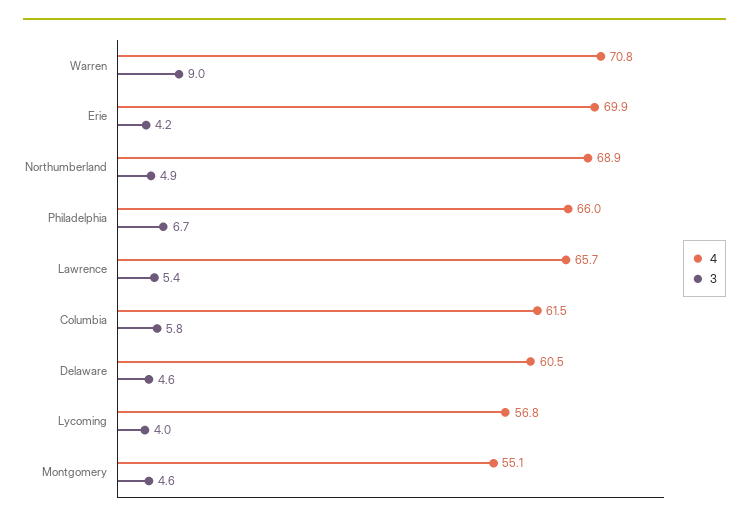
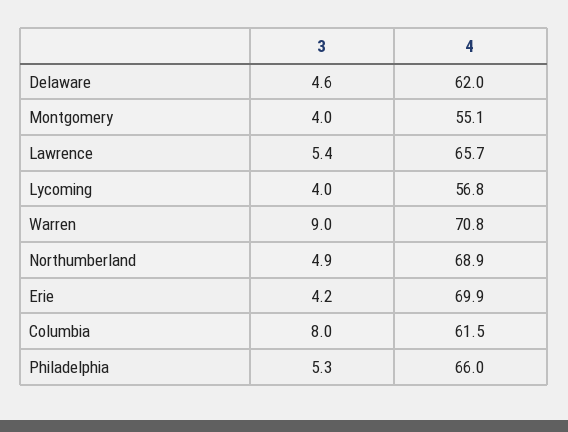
  {
    "4": {
      "Warren": 70.8,
      "Erie": 69.9,
      "Northumberland": 68.9,
      "Philadelphia": 66,
      "Lawrence": 65.7,
      "Columbia": 61.5,
-     "Delaware": 60.5,
+     "Delaware": 62,
      "Lycoming": 56.8,
      "Montgomery": 55.1
    },
    "3": {
      "Warren": 9,
      "Erie": 4.2,
      "Northumberland": 4.9,
-     "Philadelphia": 6.7,
+     "Philadelphia": 5.3,
      "Lawrence": 5.4,
-     "Columbia": 5.8,
+     "Columbia": 8,
      "Delaware": 4.6,
      "Lycoming": 4,
-     "Montgomery": 4.6
+     "Montgomery": 4
    }
  }

